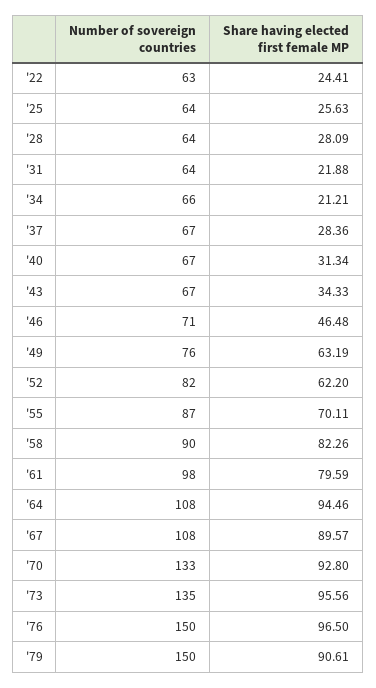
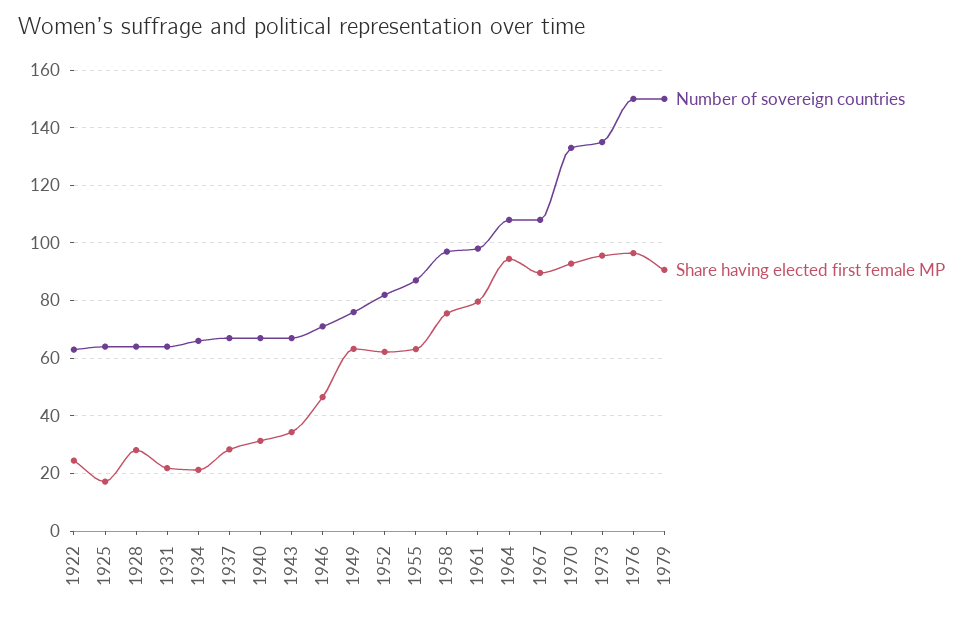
  {
    "Number of sovereign countries": {
      "'22": 63,
      "'25": 64,
      "'28": 64,
      "'31": 64,
      "'34": 66,
      "'37": 67,
      "'40": 67,
      "'43": 67,
      "'46": 71,
      "'49": 76,
      "'52": 82,
      "'55": 87,
-     "'58": 90,
+     "'58": 97.5,
      "'61": 98,
      "'64": 108,
      "'67": 108,
      "'70": 133,
      "'73": 135,
      "'76": 150,
      "'79": 150
    },
    "Share having elected first female MP": {
      "'22": 24.41,
-     "'25": 25.63,
+     "'25": 17.5,
      "'28": 28.09,
      "'31": 21.88,
      "'34": 21.21,
      "'37": 28.36,
      "'40": 31.34,
      "'43": 34.33,
      "'46": 46.48,
      "'49": 63.19,
      "'52": 62.2,
-     "'55": 70.11,
+     "'55": 62.5,
-     "'58": 82.26,
+     "'58": 75,
      "'61": 79.59,
      "'64": 94.46,
      "'67": 89.57,
      "'70": 92.8,
      "'73": 95.56,
      "'76": 96.5,
      "'79": 90.61
    }
  }

